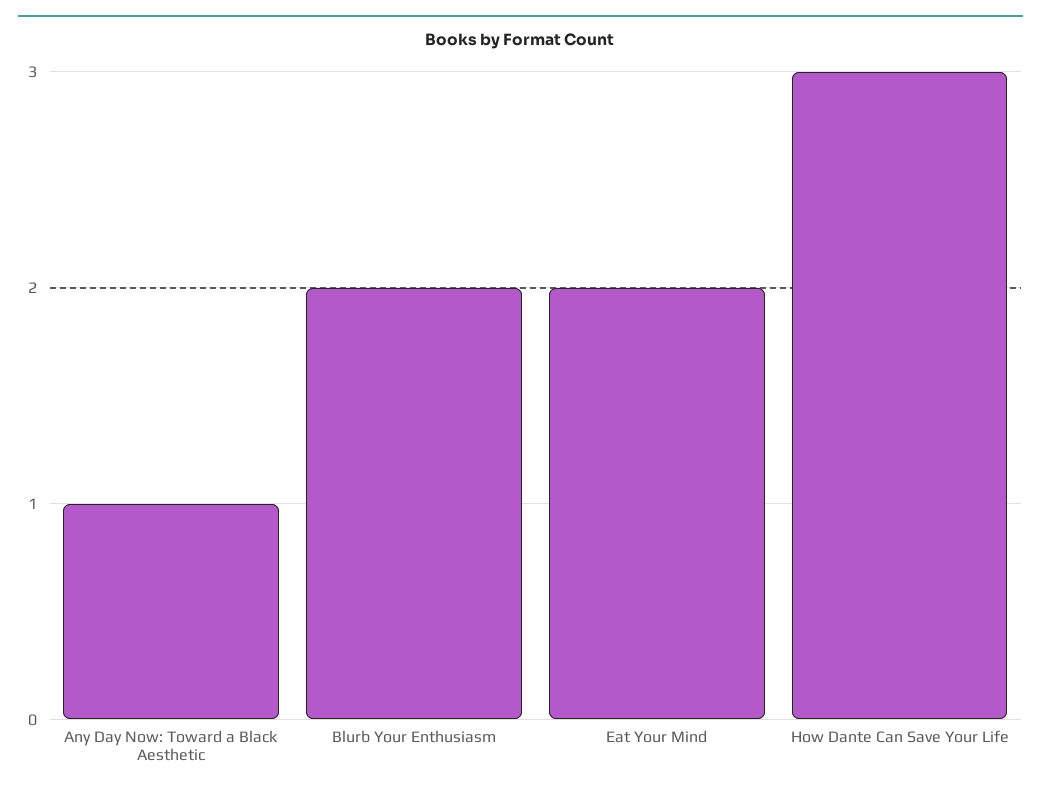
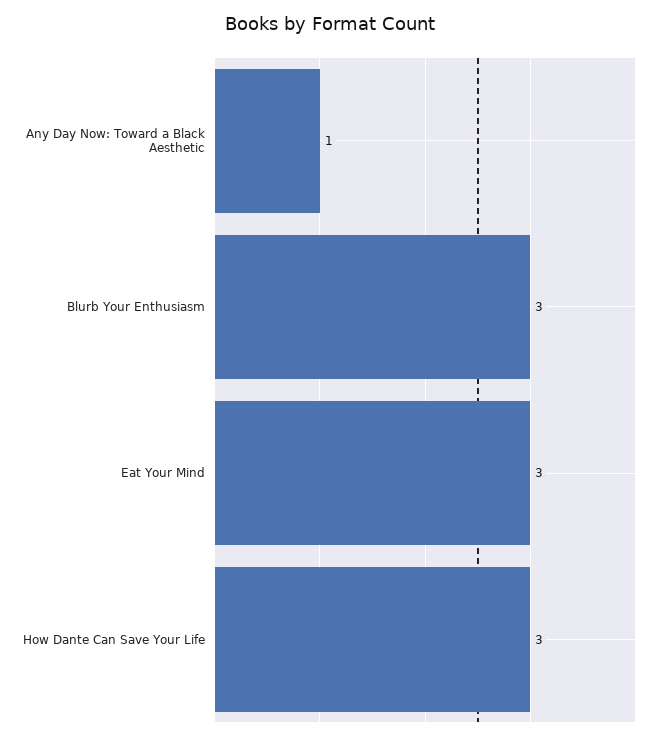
  {
    "Any Day Now: Toward a Black Aesthetic": 1,
-   "Blurb Your Enthusiasm": 2,
+   "Blurb Your Enthusiasm": 3,
-   "Eat Your Mind": 2,
+   "Eat Your Mind": 3,
    "How Dante Can Save Your Life": 3
  }

